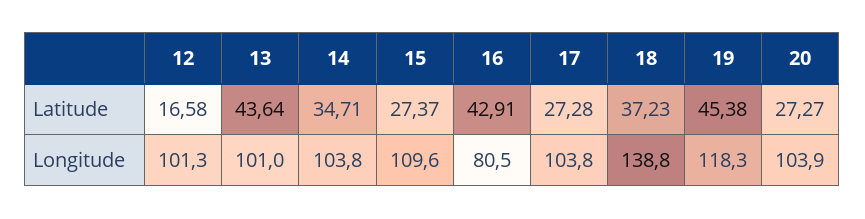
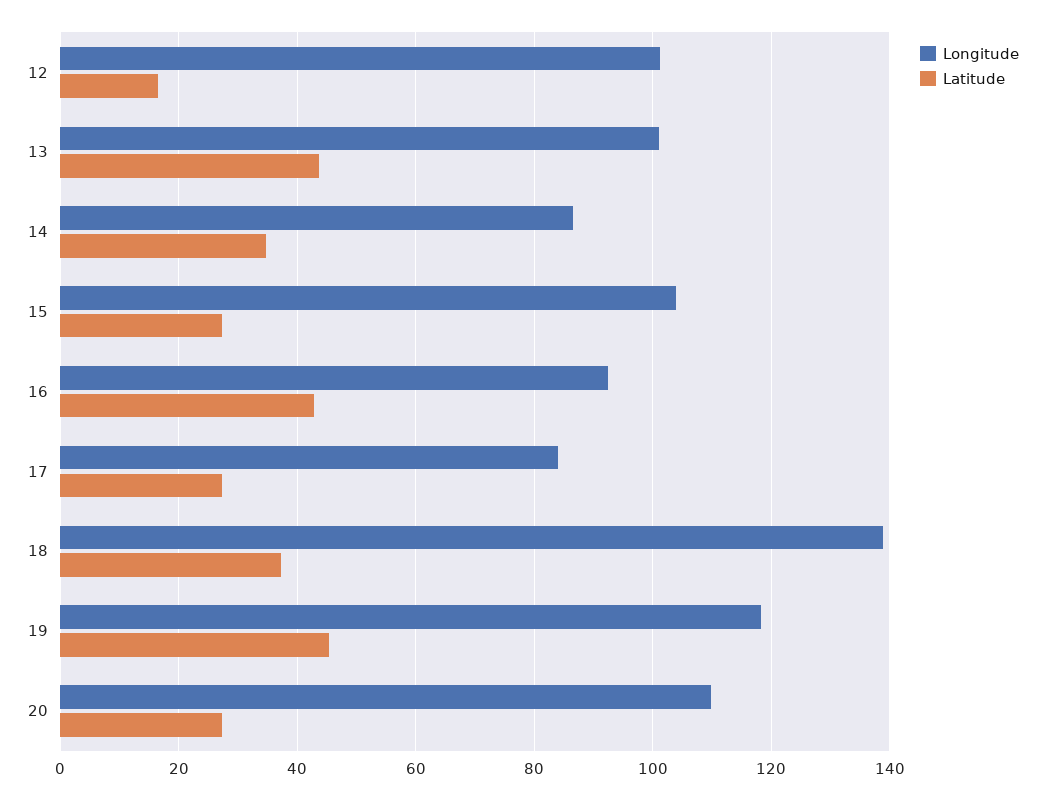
  {
    "Latitude": {
      "12": 16.58,
      "13": 43.64,
      "14": 34.71,
      "15": 27.37,
      "16": 42.91,
      "17": 27.28,
      "18": 37.23,
      "19": 45.38,
      "20": 27.27
    },
    "Longitude": {
      "12": 101.3,
      "13": 101,
-     "14": 103.8,
+     "14": 86,
-     "15": 109.6,
+     "15": 104,
-     "16": 80.5,
+     "16": 92,
-     "17": 103.8,
+     "17": 84,
      "18": 138.8,
      "19": 118.3,
-     "20": 103.9
+     "20": 110
    }
  }

